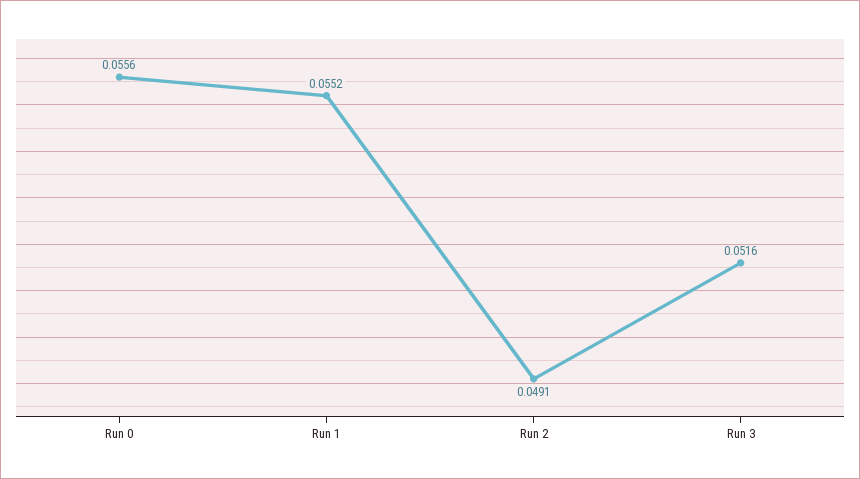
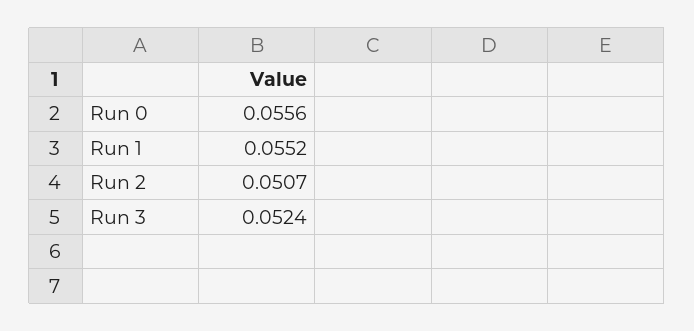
  {
    "Run 0": 0.0556,
    "Run 1": 0.0552,
-   "Run 2": 0.0491,
+   "Run 2": 0.0507,
-   "Run 3": 0.0516
+   "Run 3": 0.0524
  }

